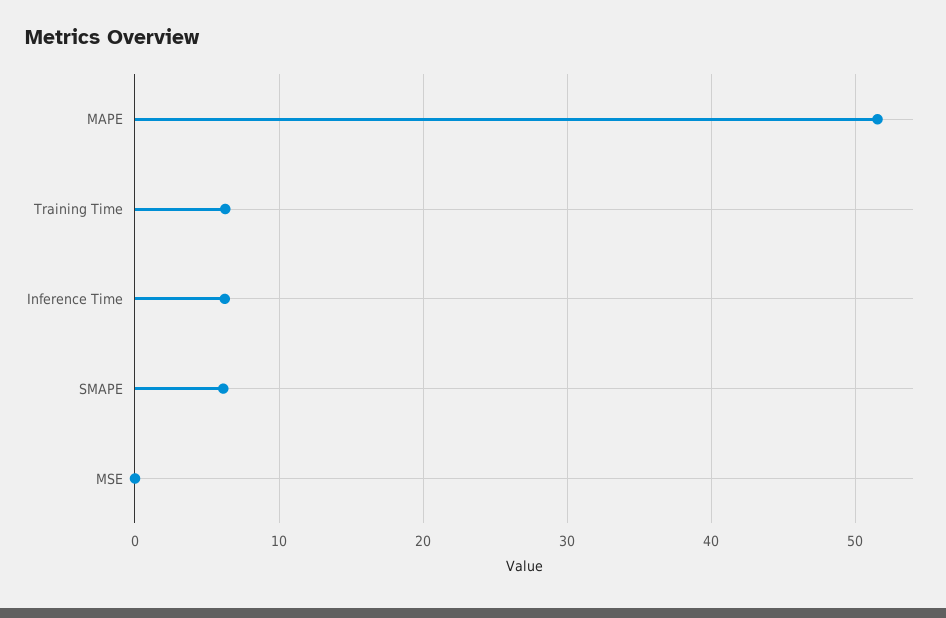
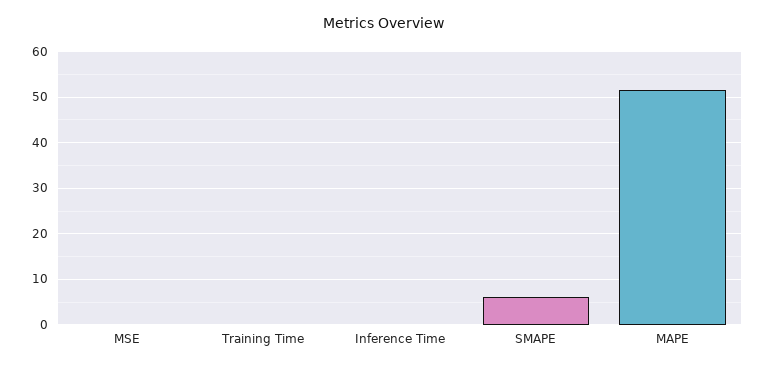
  {
    "MAPE": 52,
-   "Training Time": 6,
+   "Training Time": 0,
-   "Inference Time": 6,
+   "Inference Time": 0,
    "SMAPE": 6,
    "MSE": 0
  }

